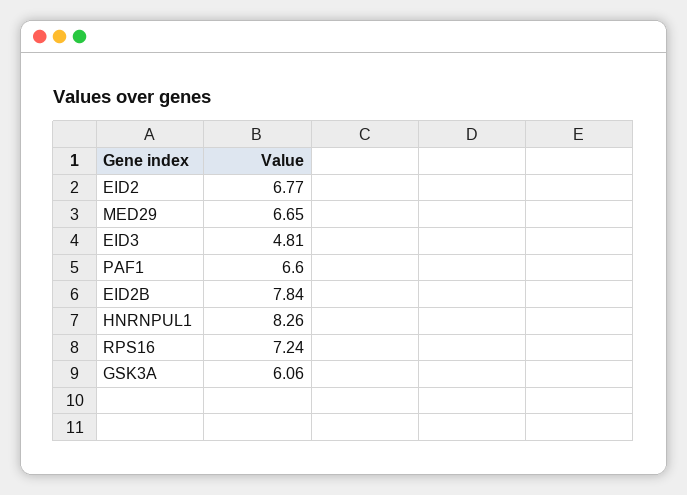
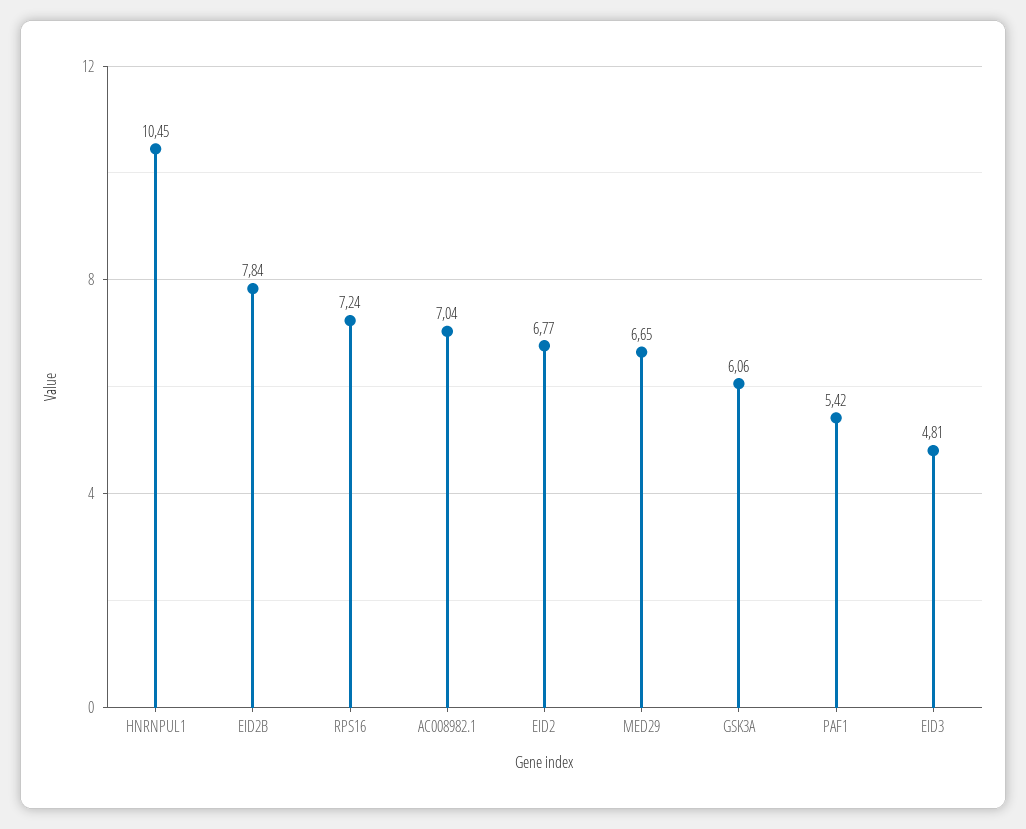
  {
    "EID2": 6.77,
    "MED29": 6.65,
    "EID3": 4.81,
-   "PAF1": 6.6,
+   "PAF1": 5.42,
    "EID2B": 7.84,
-   "HNRNPUL1": 8.26,
+   "HNRNPUL1": 10.45,
    "RPS16": 7.24,
-   "GSK3A": 6.06
+   "GSK3A": 6.06,
+   "AC008982.1": 7.04
  }

